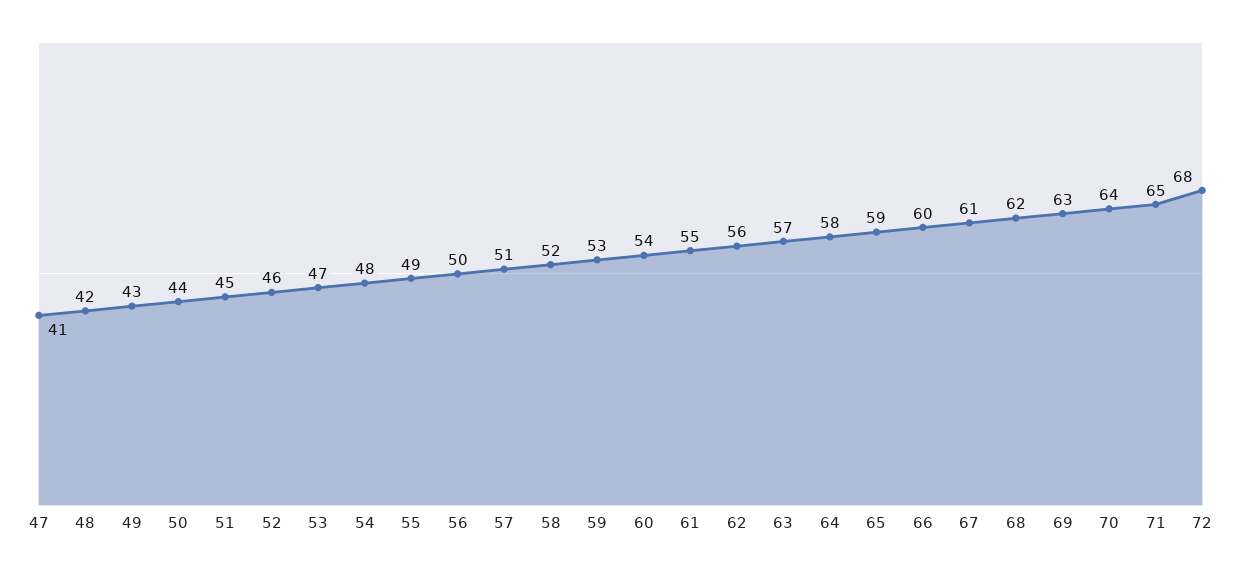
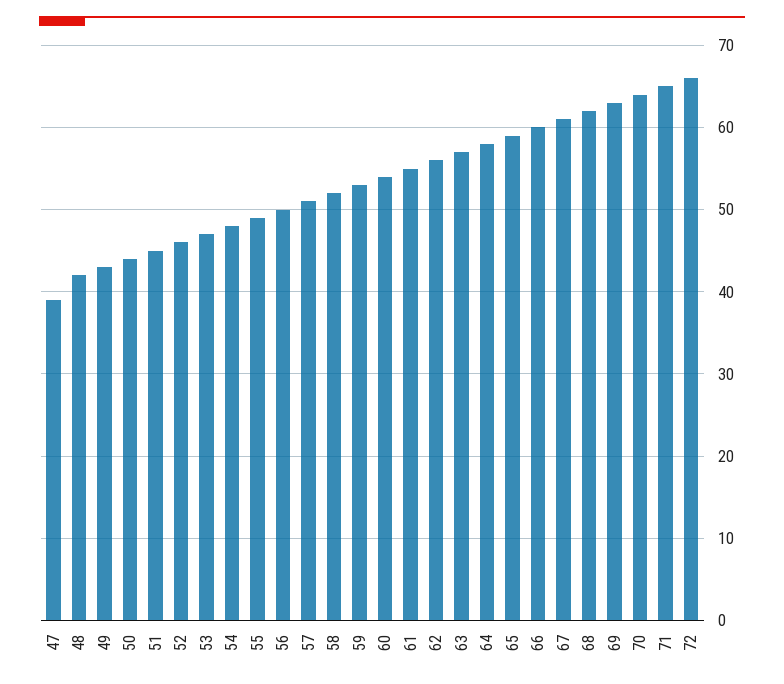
  {
-   "47": 41,
+   "47": 39,
    "48": 42,
    "49": 43,
    "50": 44,
    "51": 45,
    "52": 46,
    "53": 47,
    "54": 48,
    "55": 49,
    "56": 50,
    "57": 51,
    "58": 52,
    "59": 53,
    "60": 54,
    "61": 55,
    "62": 56,
    "63": 57,
    "64": 58,
    "65": 59,
    "66": 60,
    "67": 61,
    "68": 62,
    "69": 63,
    "70": 64,
    "71": 65,
-   "72": 68
+   "72": 66
  }

